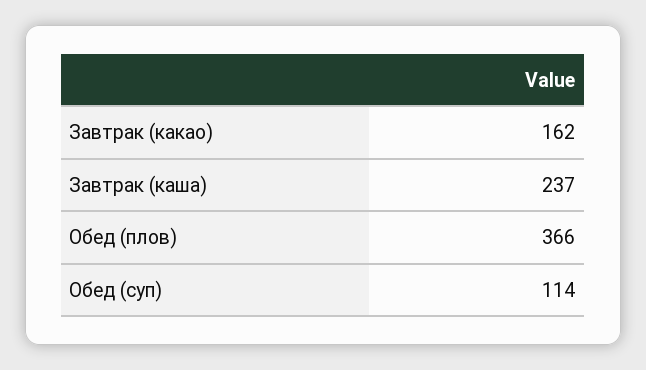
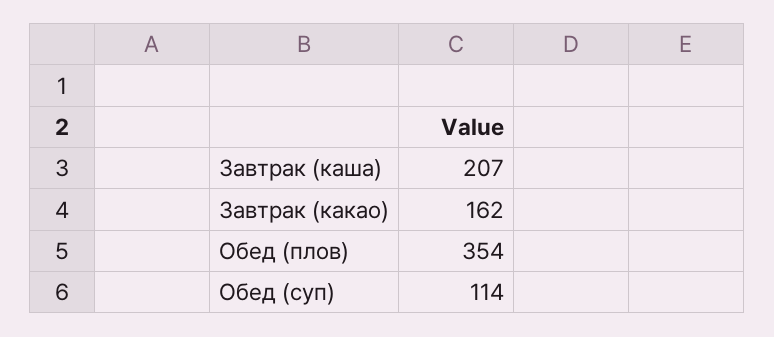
  {
    "Завтрак (какао)": 162,
-   "Завтрак (каша)": 237,
+   "Завтрак (каша)": 207,
-   "Обед (плов)": 366,
+   "Обед (плов)": 354,
    "Обед (суп)": 114
  }

